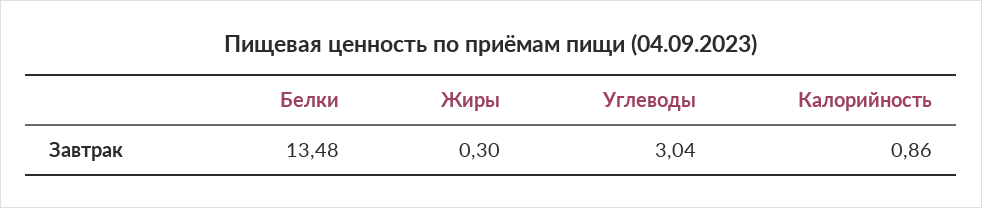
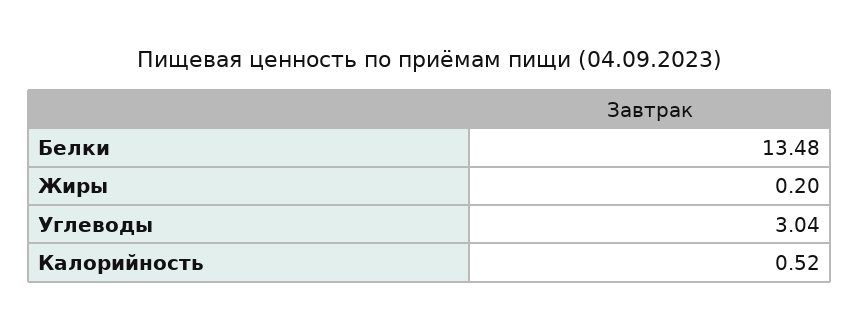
  {
    "Белки": 13.48,
-   "Жиры": 0.3,
+   "Жиры": 0.2,
    "Углеводы": 3.04,
-   "Калорийность": 0.86
+   "Калорийность": 0.52
  }

